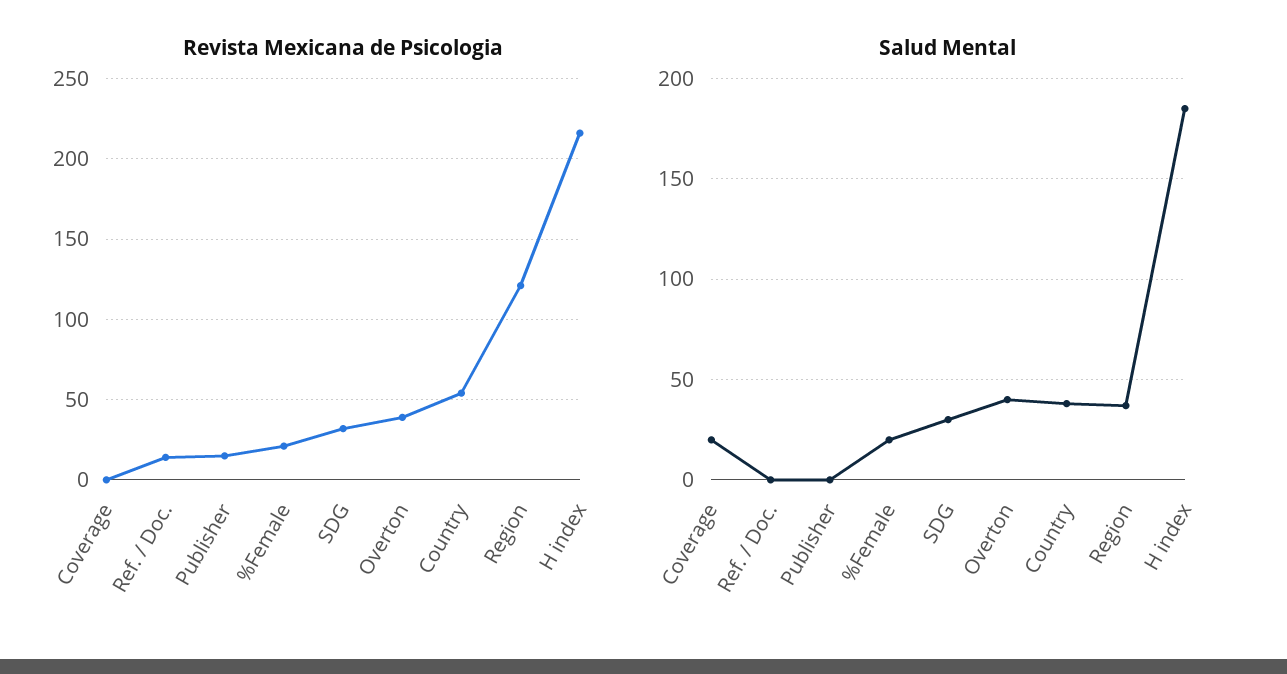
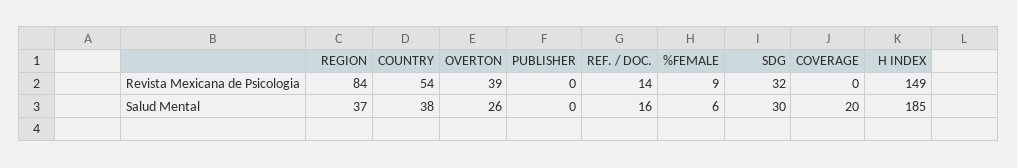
  {
    "Revista Mexicana de Psicologia": {
      "Coverage": 0,
      "Ref. / Doc.": 14,
-     "Publisher": 15,
+     "Publisher": 0,
-     "%Female": 20,
+     "%Female": 9,
      "SDG": 32,
      "Overton": 39,
      "Country": 54,
-     "Region": 120,
+     "Region": 84,
-     "H index": 215
+     "H index": 149
    },
    "Salud Mental": {
      "Coverage": 20,
-     "Ref. / Doc.": 0,
+     "Ref. / Doc.": 16,
      "Publisher": 0,
-     "%Female": 20,
+     "%Female": 6,
      "SDG": 30,
-     "Overton": 40,
+     "Overton": 26,
      "Country": 38,
      "Region": 37,
      "H index": 185
    }
  }

